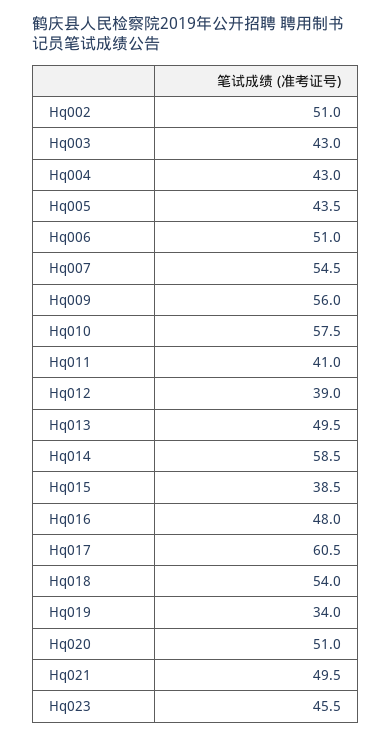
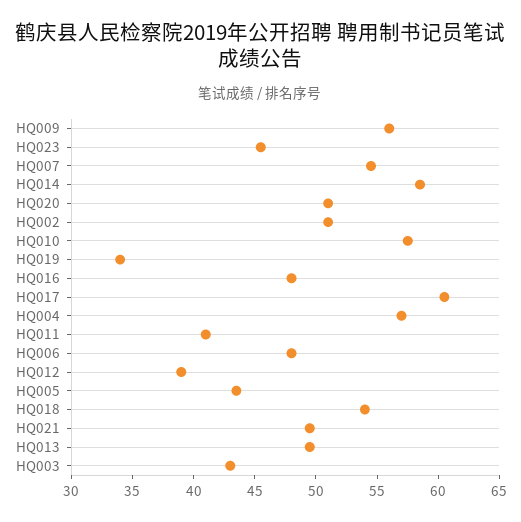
  {
    "Hq002": 51,
    "Hq003": 43,
-   "Hq004": 43,
+   "Hq004": 57,
    "Hq005": 43.5,
-   "Hq006": 51,
+   "Hq006": 48,
    "Hq007": 54.5,
    "Hq009": 56,
    "Hq010": 57.5,
    "Hq011": 41,
    "Hq012": 39,
    "Hq013": 49.5,
    "Hq014": 58.5,
-   "Hq015": 38.5,
    "Hq016": 48,
    "Hq017": 60.5,
    "Hq018": 54,
    "Hq019": 34,
    "Hq020": 51,
    "Hq021": 49.5,
    "Hq023": 45.5
  }

